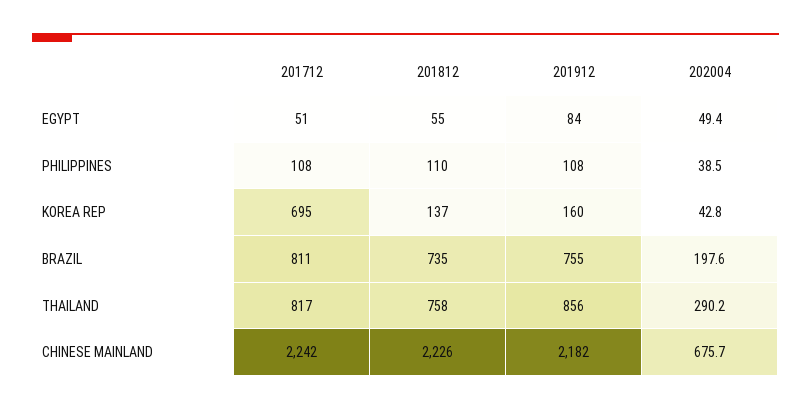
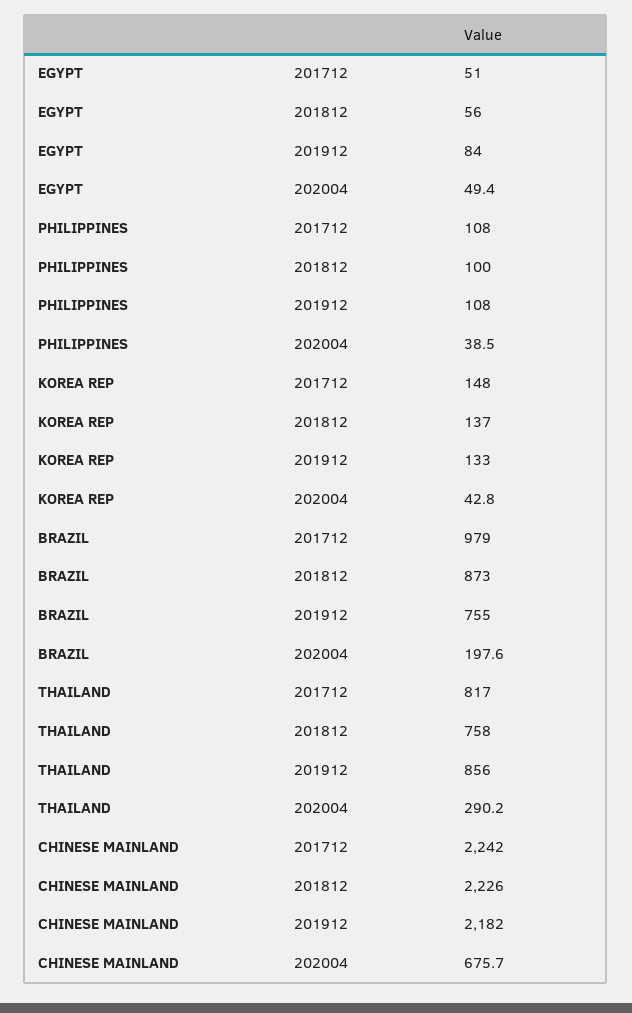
  {
    "201712": {
      "EGYPT": 51,
      "PHILIPPINES": 108,
-     "KOREA REP": 695,
+     "KOREA REP": 148,
-     "BRAZIL": 811,
+     "BRAZIL": 979,
      "THAILAND": 817,
      "CHINESE MAINLAND": 2242
    },
    "201812": {
-     "EGYPT": 55,
+     "EGYPT": 56,
-     "PHILIPPINES": 110,
+     "PHILIPPINES": 100,
      "KOREA REP": 137,
-     "BRAZIL": 735,
+     "BRAZIL": 873,
      "THAILAND": 758,
      "CHINESE MAINLAND": 2226
    },
    "201912": {
      "EGYPT": 84,
      "PHILIPPINES": 108,
-     "KOREA REP": 160,
+     "KOREA REP": 133,
      "BRAZIL": 755,
      "THAILAND": 856,
      "CHINESE MAINLAND": 2182
    },
    "202004": {
      "EGYPT": 49.4,
      "PHILIPPINES": 38.5,
      "KOREA REP": 42.8,
      "BRAZIL": 197.6,
      "THAILAND": 290.2,
      "CHINESE MAINLAND": 675.7
    }
  }

